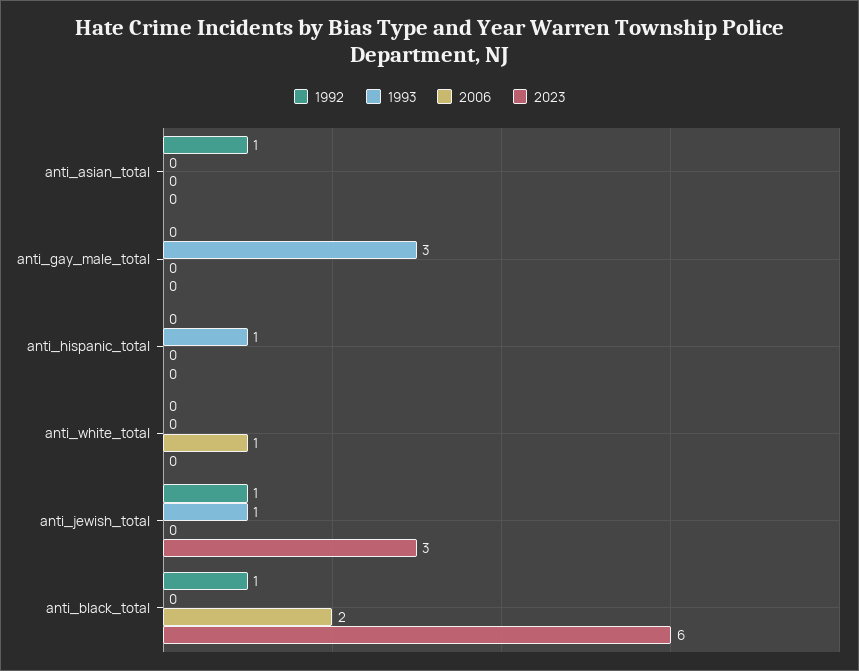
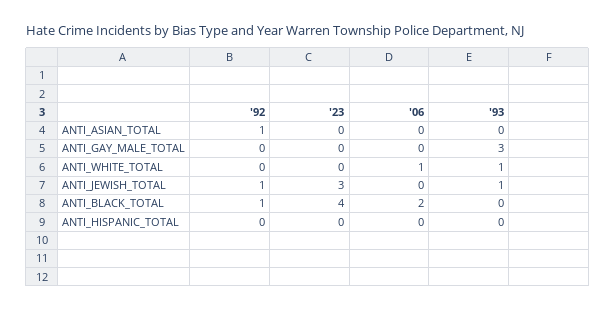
  {
    "1992": {
      "anti_asian_total": 1,
      "anti_gay_male_total": 0,
      "anti_hispanic_total": 0,
      "anti_white_total": 0,
      "anti_jewish_total": 1,
      "anti_black_total": 1
    },
    "1993": {
      "anti_asian_total": 0,
      "anti_gay_male_total": 3,
-     "anti_hispanic_total": 1,
+     "anti_hispanic_total": 0,
-     "anti_white_total": 0,
+     "anti_white_total": 1,
      "anti_jewish_total": 1,
      "anti_black_total": 0
    },
    "2006": {
      "anti_asian_total": 0,
      "anti_gay_male_total": 0,
      "anti_hispanic_total": 0,
      "anti_white_total": 1,
      "anti_jewish_total": 0,
      "anti_black_total": 2
    },
    "2023": {
      "anti_asian_total": 0,
      "anti_gay_male_total": 0,
      "anti_hispanic_total": 0,
      "anti_white_total": 0,
      "anti_jewish_total": 3,
-     "anti_black_total": 6
+     "anti_black_total": 4
    }
  }

